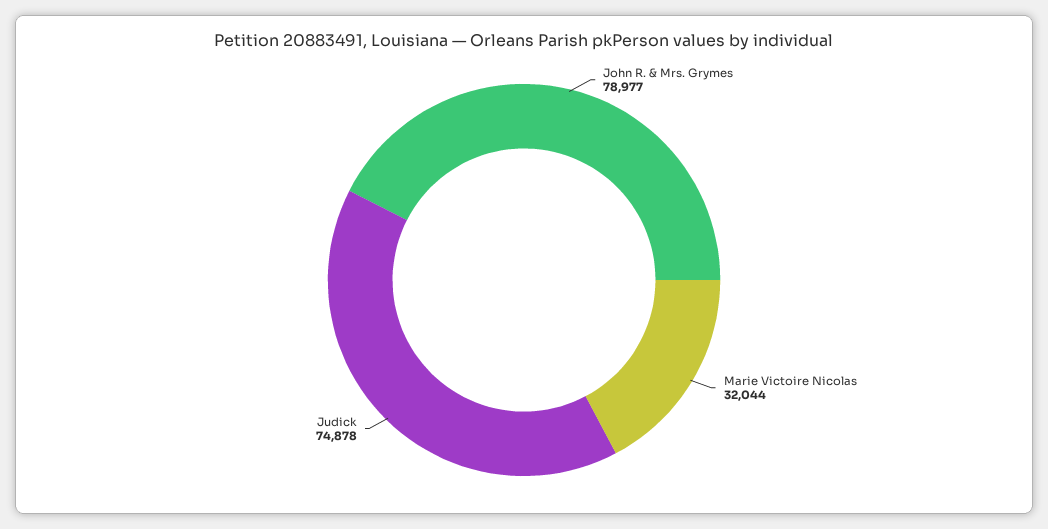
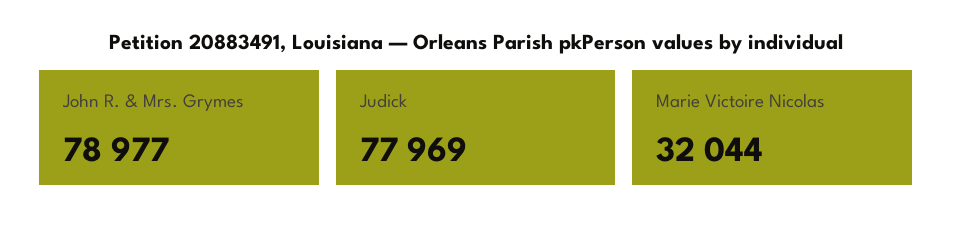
  {
    "John R. & Mrs. Grymes": 78977,
    "Marie Victoire Nicolas": 32044,
-   "Judick": 74878
+   "Judick": 77969
  }

